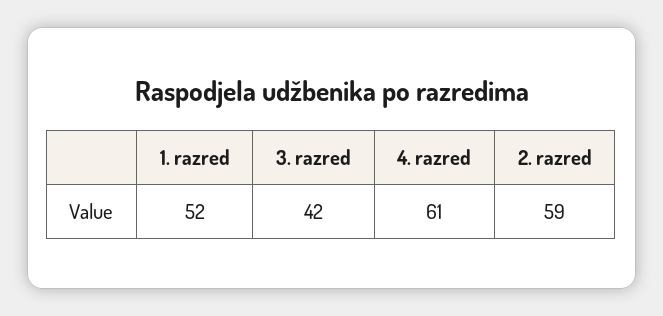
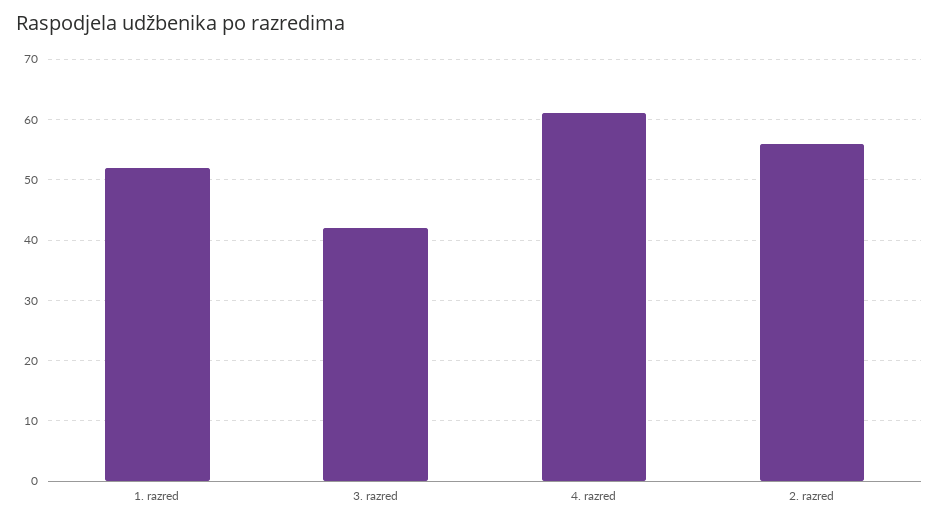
  {
    "1. razred": 52,
    "3. razred": 42,
    "4. razred": 61,
-   "2. razred": 59
+   "2. razred": 56
  }

